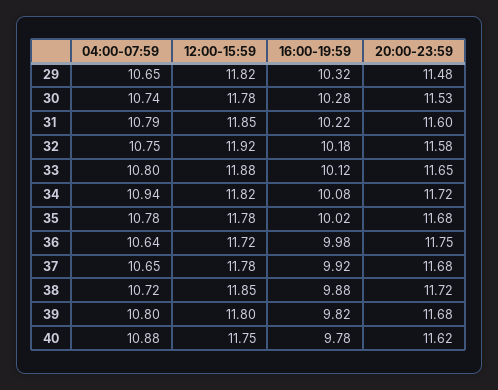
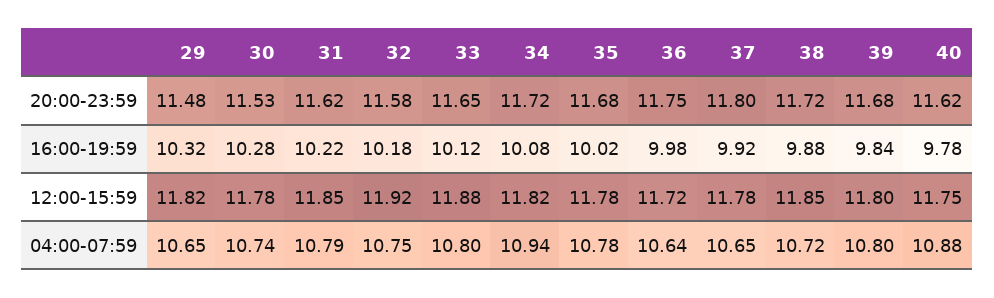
  {
    "04:00-07:59": {
      "29": 10.65,
      "30": 10.74,
      "31": 10.79,
      "32": 10.75,
      "33": 10.8,
      "34": 10.94,
      "35": 10.78,
      "36": 10.64,
      "37": 10.65,
      "38": 10.72,
      "39": 10.8,
      "40": 10.88
    },
    "12:00-15:59": {
      "29": 11.82,
      "30": 11.78,
      "31": 11.85,
      "32": 11.92,
      "33": 11.88,
      "34": 11.82,
      "35": 11.78,
      "36": 11.72,
      "37": 11.78,
      "38": 11.85,
      "39": 11.8,
      "40": 11.75
    },
    "16:00-19:59": {
      "29": 10.32,
      "30": 10.28,
      "31": 10.22,
      "32": 10.18,
      "33": 10.12,
      "34": 10.08,
      "35": 10.02,
      "36": 9.98,
      "37": 9.92,
      "38": 9.88,
-     "39": 9.82,
+     "39": 9.84,
      "40": 9.78
    },
    "20:00-23:59": {
      "29": 11.48,
      "30": 11.53,
-     "31": 11.6,
+     "31": 11.62,
      "32": 11.58,
      "33": 11.65,
      "34": 11.72,
      "35": 11.68,
      "36": 11.75,
-     "37": 11.68,
+     "37": 11.8,
      "38": 11.72,
      "39": 11.68,
      "40": 11.62
    }
  }

